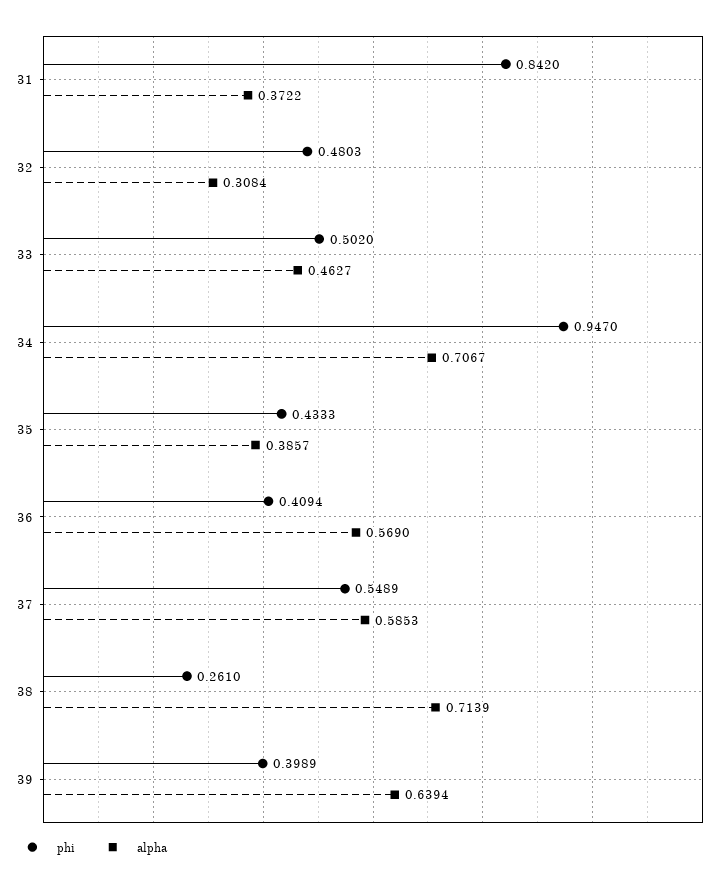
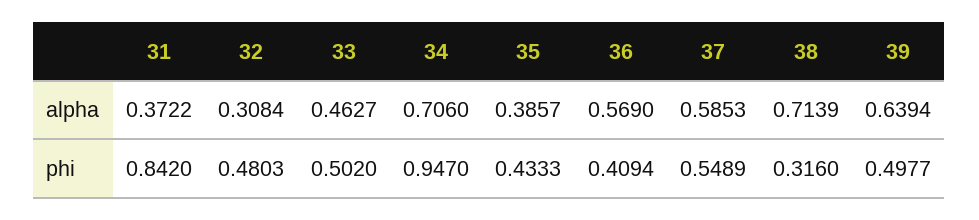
  {
    "phi": {
      "31": 0.842,
      "32": 0.4803,
      "33": 0.502,
      "34": 0.947,
      "35": 0.4333,
      "36": 0.4094,
      "37": 0.5489,
-     "38": 0.261,
+     "38": 0.316,
-     "39": 0.3989
+     "39": 0.4977
    },
    "alpha": {
      "31": 0.3722,
      "32": 0.3084,
      "33": 0.4627,
-     "34": 0.7067,
+     "34": 0.706,
      "35": 0.3857,
      "36": 0.569,
      "37": 0.5853,
      "38": 0.7139,
      "39": 0.6394
    }
  }

